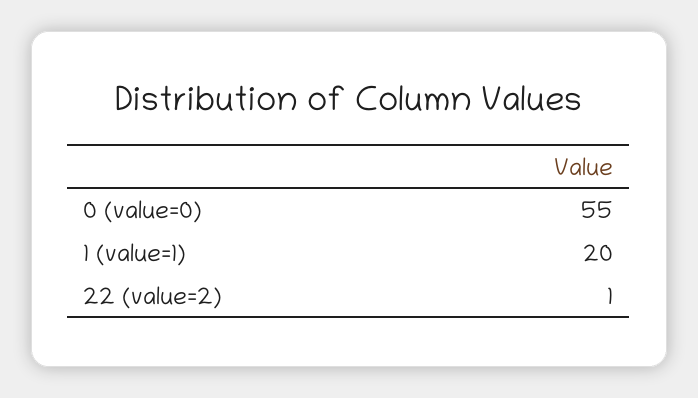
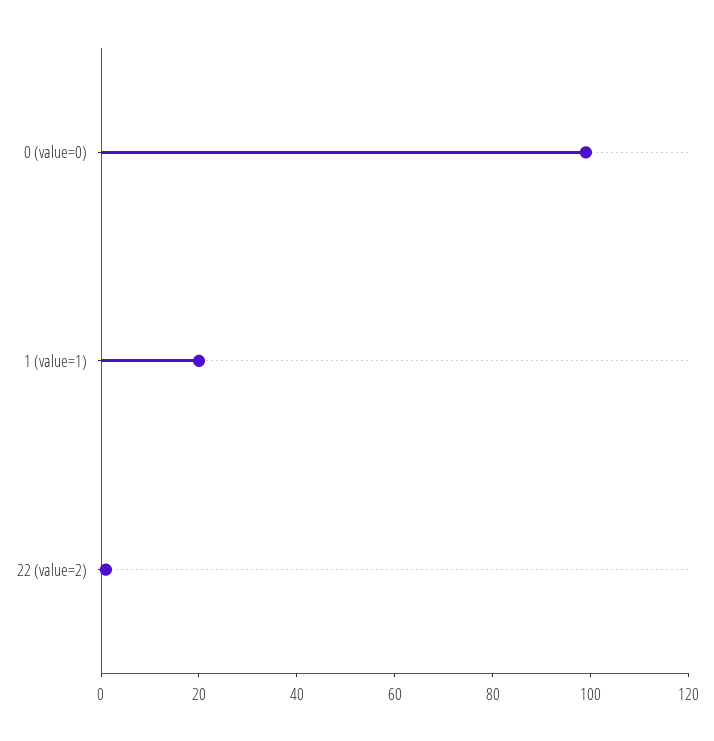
  {
-   "0 (value=0)": 55,
+   "0 (value=0)": 100,
    "1 (value=1)": 20,
    "22 (value=2)": 1
  }

